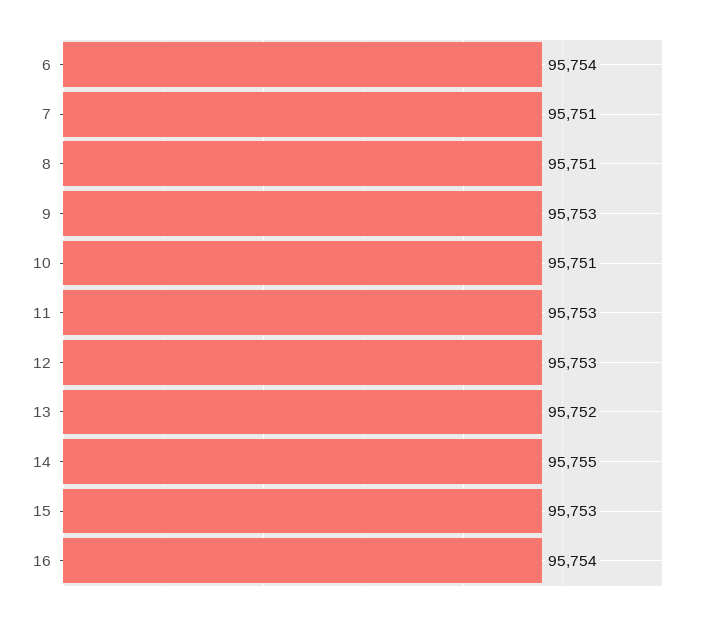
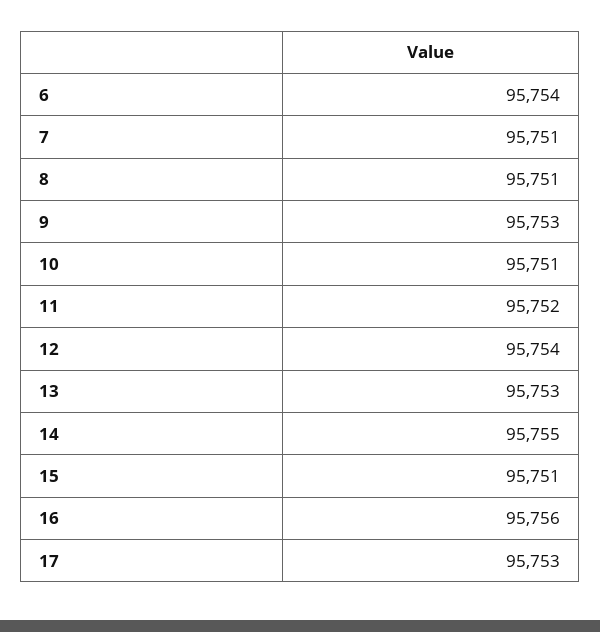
  {
    "6": 95754,
    "7": 95751,
    "8": 95751,
    "9": 95753,
    "10": 95751,
-   "11": 95753,
+   "11": 95752,
-   "12": 95753,
+   "12": 95754,
-   "13": 95752,
+   "13": 95753,
    "14": 95755,
-   "15": 95753,
+   "15": 95751,
-   "16": 95754
+   "16": 95756,
+   "17": 95753
  }

